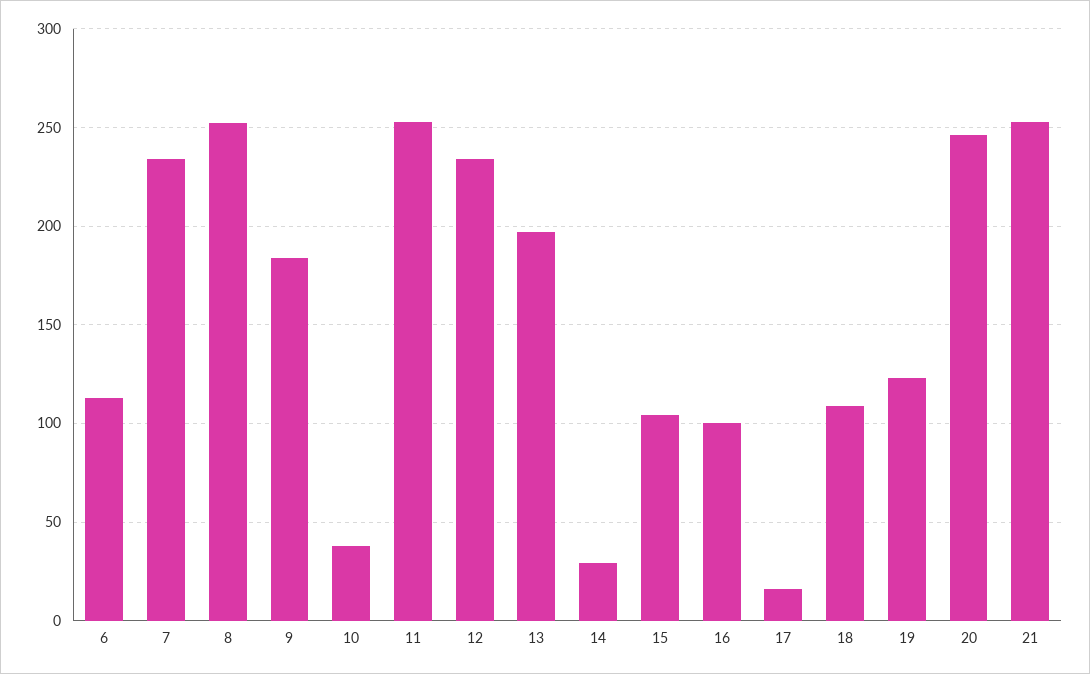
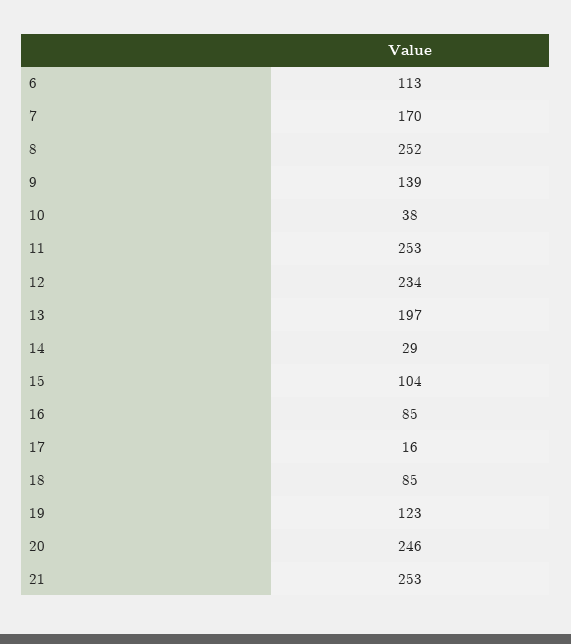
  {
    "6": 113,
-   "7": 235,
+   "7": 170,
    "8": 252,
-   "9": 185,
+   "9": 139,
    "10": 38,
    "11": 253,
    "12": 234,
    "13": 197,
    "14": 29,
    "15": 104,
-   "16": 100,
+   "16": 85,
    "17": 16,
-   "18": 110,
+   "18": 85,
    "19": 123,
    "20": 246,
    "21": 253
  }

